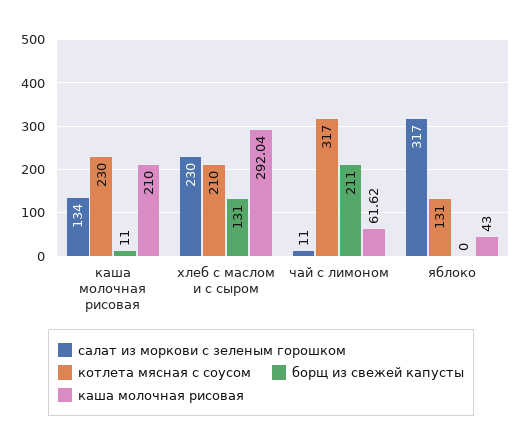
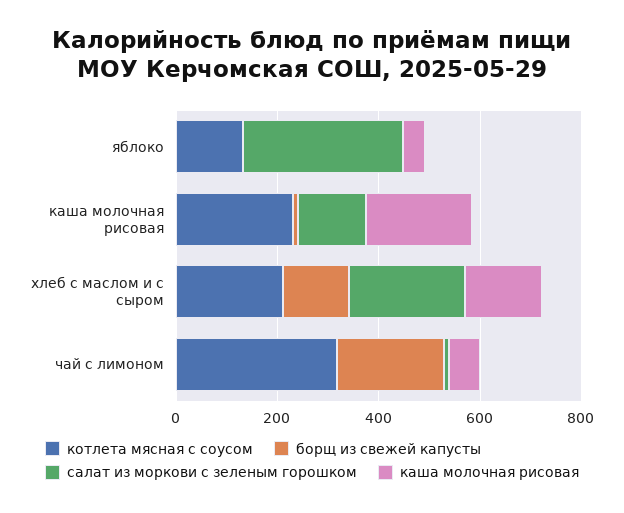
  {
    "салат из моркови с зеленым горошком": {
      "каша молочная рисовая": 134,
      "хлеб с маслом и с сыром": 230,
      "чай с лимоном": 11,
      "яблоко": 317
    },
    "котлета мясная с соусом": {
      "каша молочная рисовая": 230,
      "хлеб с маслом и с сыром": 210,
      "чай с лимоном": 317,
      "яблоко": 131
    },
    "борщ из свежей капусты": {
      "каша молочная рисовая": 11,
      "хлеб с маслом и с сыром": 131,
      "чай с лимоном": 211,
      "яблоко": 0
    },
    "каша молочная рисовая": {
      "каша молочная рисовая": 210,
-     "хлеб с маслом и с сыром": 292.04,
+     "хлеб с маслом и с сыром": 150,
      "чай с лимоном": 61.62,
      "яблоко": 43
    }
  }

